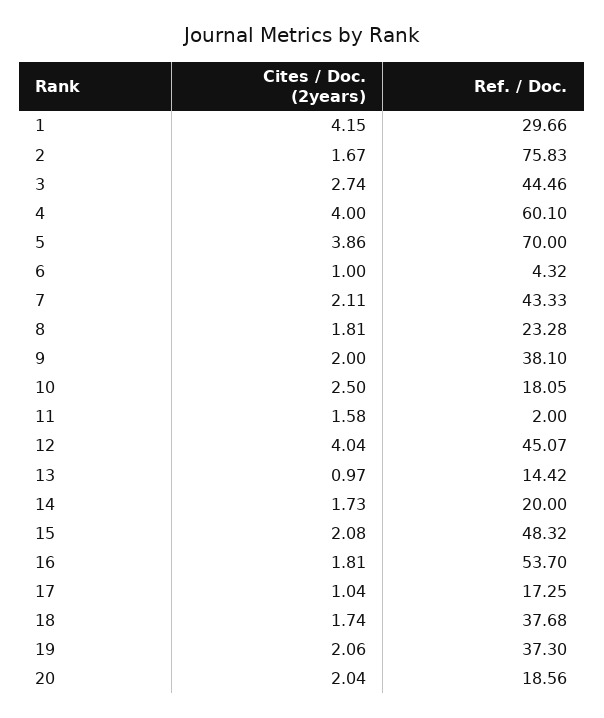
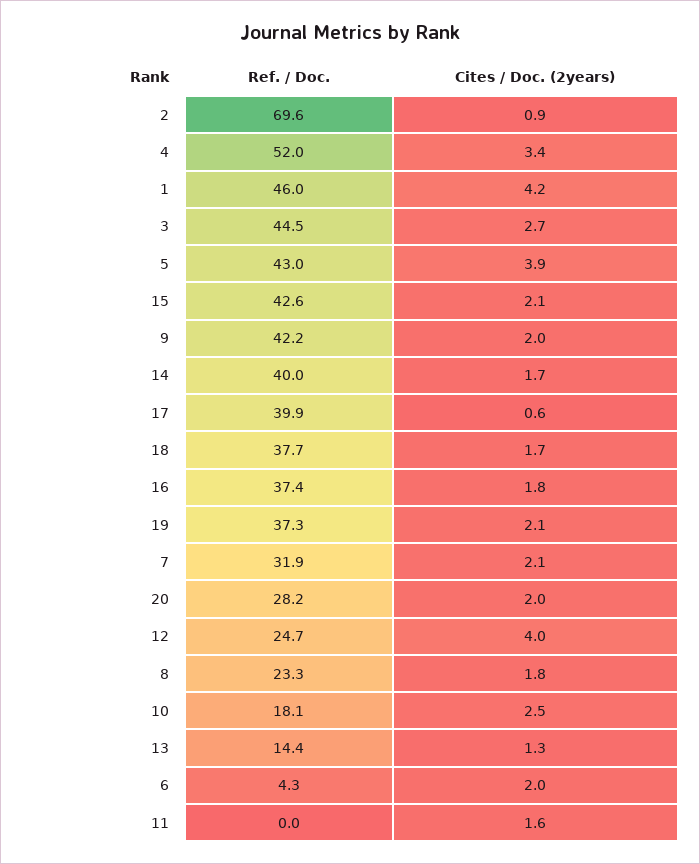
  {
    "Cites / Doc. (2years)": {
      "1": 4.15,
-     "2": 1.67,
+     "2": 0.9,
      "3": 2.74,
-     "4": 4,
+     "4": 3.4,
      "5": 3.86,
-     "6": 1,
+     "6": 2,
      "7": 2.11,
      "8": 1.81,
      "9": 2,
      "10": 2.5,
      "11": 1.58,
      "12": 4.04,
-     "13": 0.97,
+     "13": 1.3,
      "14": 1.73,
      "15": 2.08,
      "16": 1.81,
-     "17": 1.04,
+     "17": 0.6,
      "18": 1.74,
      "19": 2.06,
      "20": 2.04
    },
    "Ref. / Doc.": {
-     "1": 29.66,
+     "1": 46,
-     "2": 75.83,
+     "2": 69.6,
      "3": 44.46,
-     "4": 60.1,
+     "4": 52,
-     "5": 70,
+     "5": 43,
      "6": 4.32,
-     "7": 43.33,
+     "7": 31.9,
      "8": 23.28,
-     "9": 38.1,
+     "9": 42.2,
      "10": 18.05,
-     "11": 2,
+     "11": 0,
-     "12": 45.07,
+     "12": 24.7,
      "13": 14.42,
-     "14": 20,
+     "14": 40,
-     "15": 48.32,
+     "15": 42.6,
-     "16": 53.7,
+     "16": 37.4,
-     "17": 17.25,
+     "17": 39.9,
      "18": 37.68,
      "19": 37.3,
-     "20": 18.56
+     "20": 28.2
    }
  }

